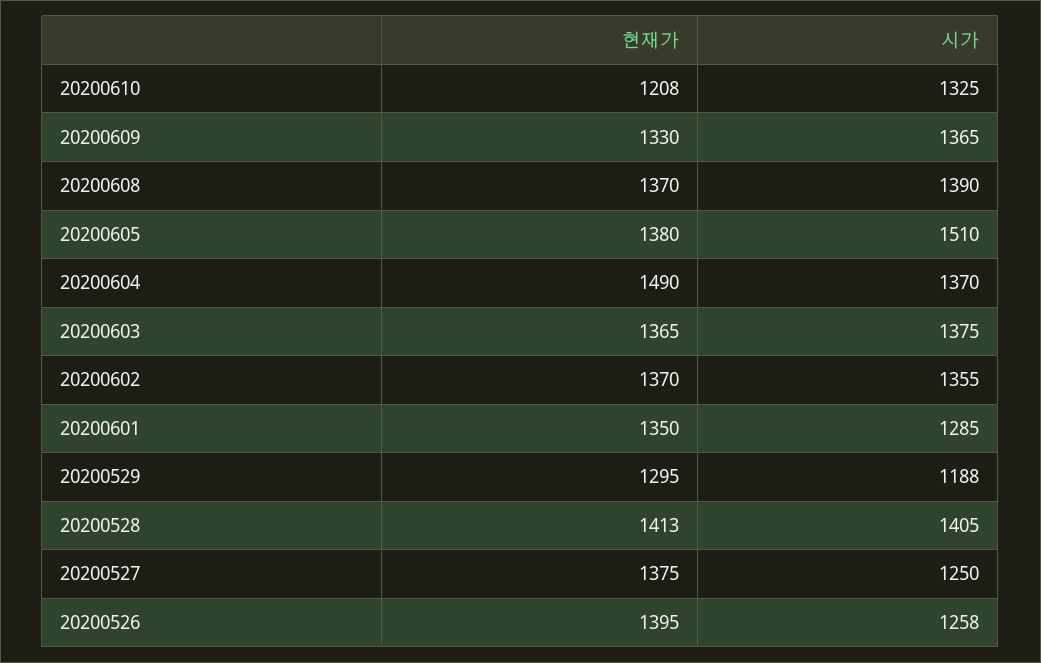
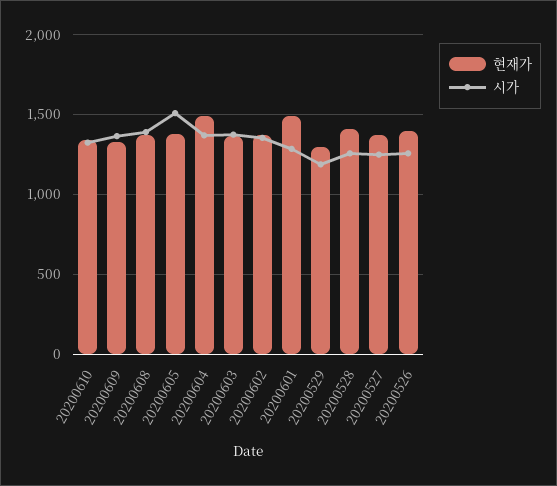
  {
    "현재가": {
-     "20200610": 1208,
+     "20200610": 1350,
      "20200609": 1330,
      "20200608": 1370,
      "20200605": 1380,
      "20200604": 1490,
      "20200603": 1365,
      "20200602": 1370,
-     "20200601": 1350,
+     "20200601": 1500,
      "20200529": 1295,
      "20200528": 1413,
      "20200527": 1375,
      "20200526": 1395
    },
    "시가": {
      "20200610": 1325,
      "20200609": 1365,
      "20200608": 1390,
      "20200605": 1510,
      "20200604": 1370,
      "20200603": 1375,
      "20200602": 1355,
      "20200601": 1285,
      "20200529": 1188,
-     "20200528": 1405,
+     "20200528": 1250,
      "20200527": 1250,
      "20200526": 1258
    }
  }

